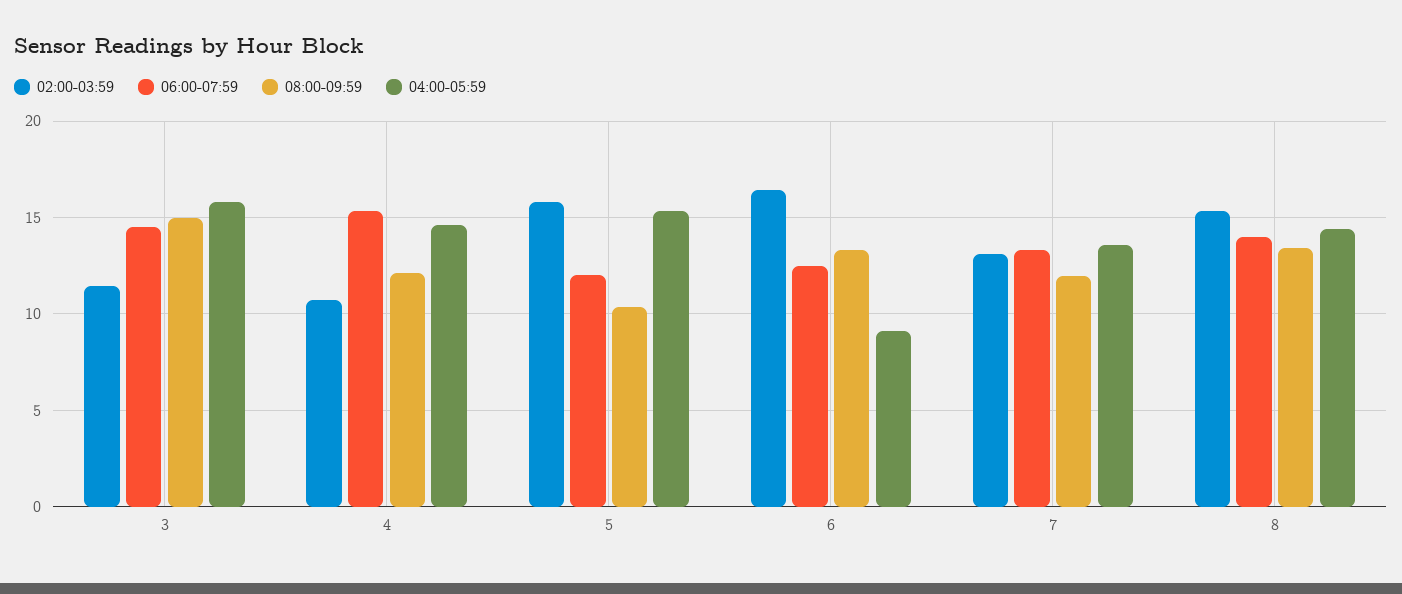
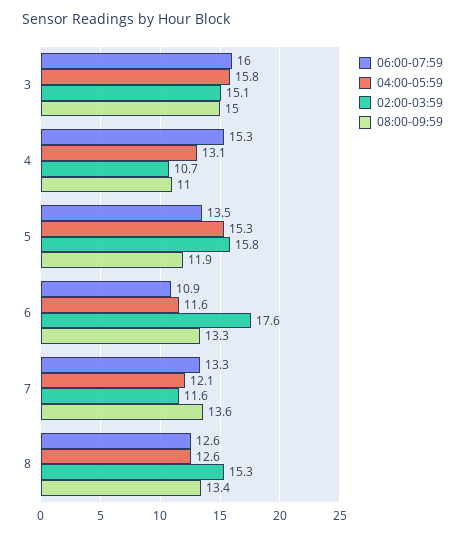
  {
    "02:00-03:59": {
-     "3": 11.5,
+     "3": 15.1,
      "4": 10.7,
      "5": 15.8,
-     "6": 16.5,
+     "6": 17.6,
-     "7": 13,
+     "7": 11.6,
      "8": 15.3
    },
    "06:00-07:59": {
-     "3": 14.5,
+     "3": 16,
      "4": 15.3,
-     "5": 12,
+     "5": 13.5,
-     "6": 12.5,
+     "6": 10.9,
      "7": 13.3,
-     "8": 14
+     "8": 12.6
    },
    "08:00-09:59": {
      "3": 15,
-     "4": 12,
+     "4": 11,
-     "5": 10.5,
+     "5": 11.9,
      "6": 13.3,
-     "7": 12,
+     "7": 13.6,
      "8": 13.4
    },
    "04:00-05:59": {
      "3": 15.8,
-     "4": 14.5,
+     "4": 13.1,
      "5": 15.3,
-     "6": 9,
+     "6": 11.6,
-     "7": 13.5,
+     "7": 12.1,
-     "8": 14.5
+     "8": 12.6
    }
  }

